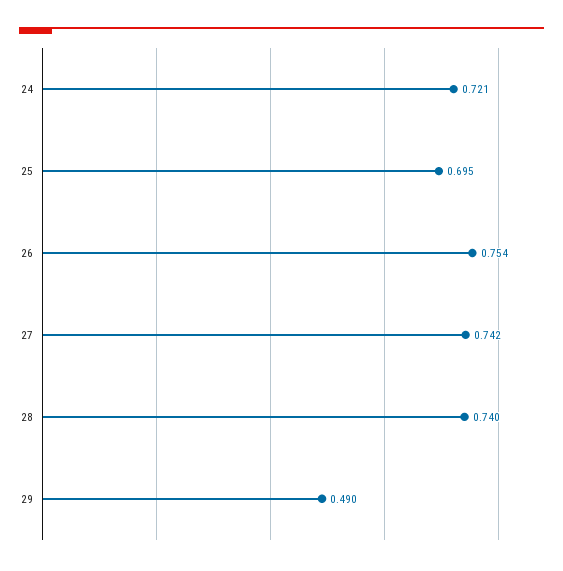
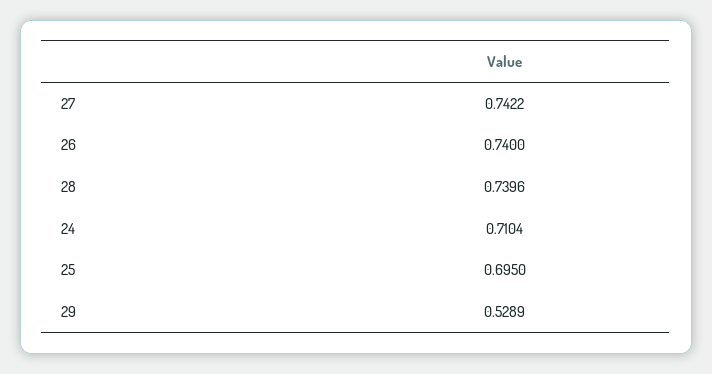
  {
-   "24": 0.721,
+   "24": 0.7104,
    "25": 0.695,
-   "26": 0.754,
+   "26": 0.74,
    "27": 0.7422,
    "28": 0.7396,
-   "29": 0.49
+   "29": 0.5289
  }

